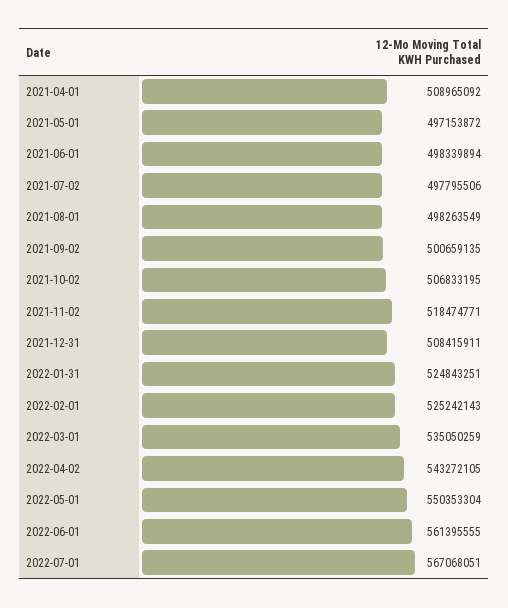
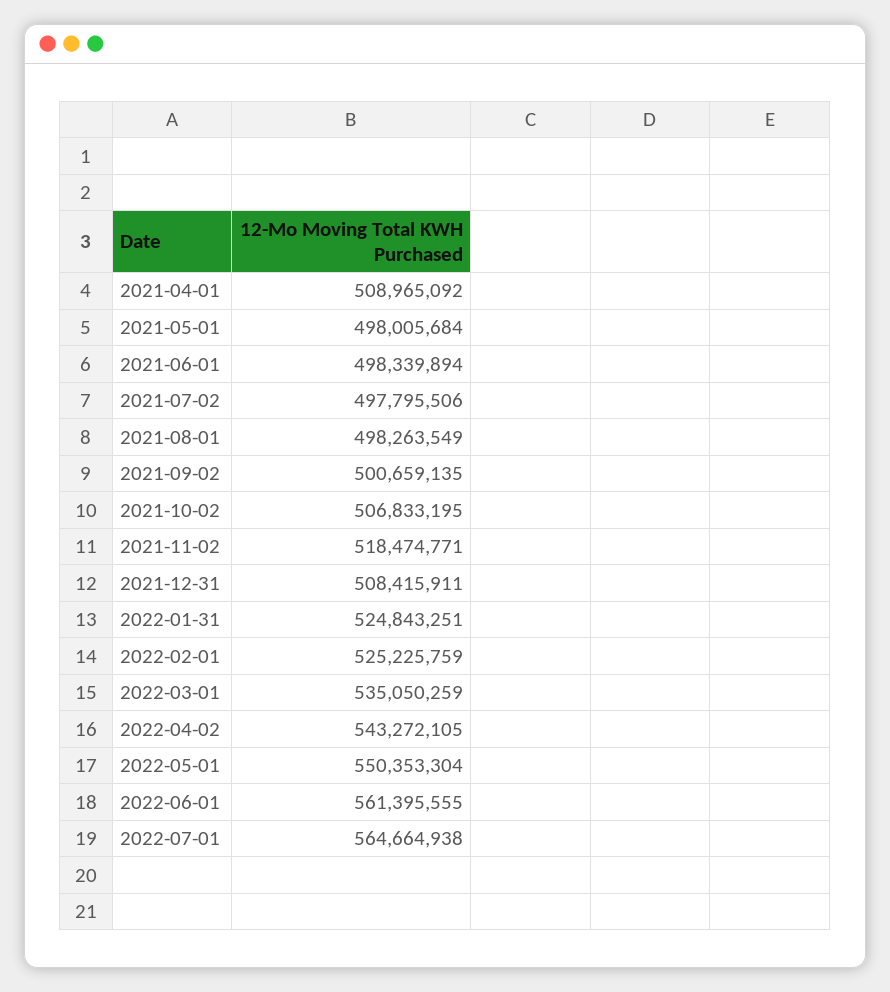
  {
    "2021-04-01": 508965092,
-   "2021-05-01": 497153872,
+   "2021-05-01": 498005684,
    "2021-06-01": 498339894,
    "2021-07-02": 497795506,
    "2021-08-01": 498263549,
    "2021-09-02": 500659135,
    "2021-10-02": 506833195,
    "2021-11-02": 518474771,
    "2021-12-31": 508415911,
    "2022-01-31": 524843251,
-   "2022-02-01": 525242143,
+   "2022-02-01": 525225759,
    "2022-03-01": 535050259,
    "2022-04-02": 543272105,
    "2022-05-01": 550353304,
    "2022-06-01": 561395555,
-   "2022-07-01": 567068051
+   "2022-07-01": 564664938
  }

